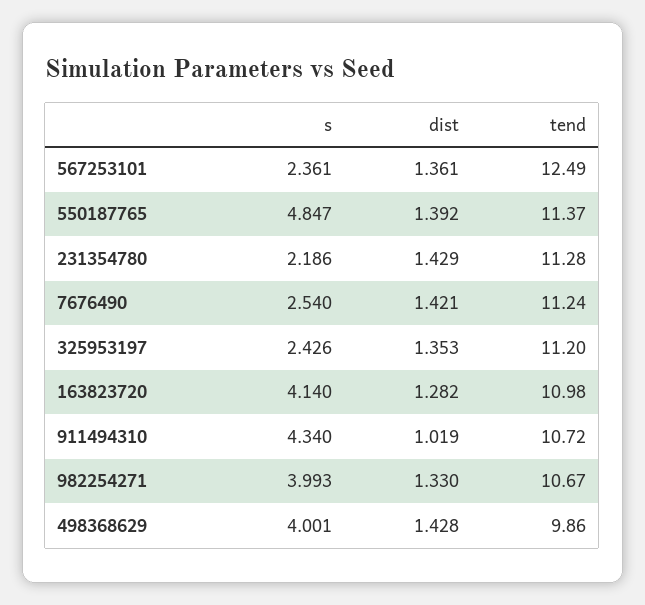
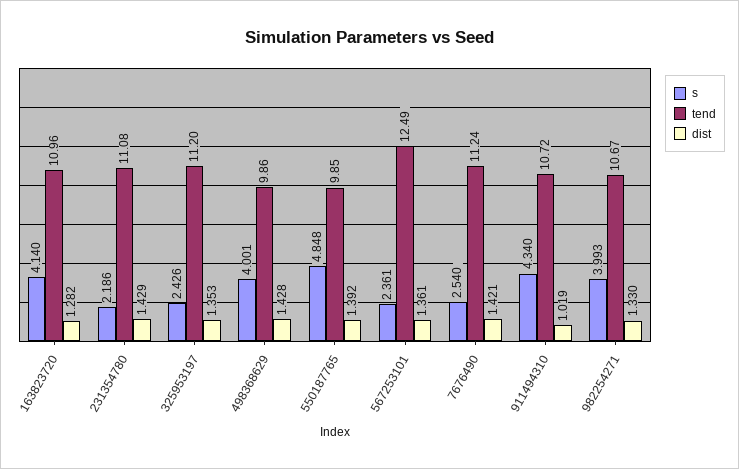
  {
    "s": {
      "567253101": 2.361,
-     "550187765": 4.847,
+     "550187765": 4.848,
      "231354780": 2.186,
      "7676490": 2.54,
      "325953197": 2.426,
      "163823720": 4.14,
      "911494310": 4.34,
      "982254271": 3.993,
      "498368629": 4.001
    },
    "dist": {
      "567253101": 1.361,
      "550187765": 1.392,
      "231354780": 1.429,
      "7676490": 1.421,
      "325953197": 1.353,
      "163823720": 1.282,
      "911494310": 1.019,
      "982254271": 1.33,
      "498368629": 1.428
    },
    "tend": {
      "567253101": 12.49,
-     "550187765": 11.37,
+     "550187765": 9.85,
-     "231354780": 11.28,
+     "231354780": 11.08,
      "7676490": 11.24,
      "325953197": 11.2,
-     "163823720": 10.98,
+     "163823720": 10.96,
      "911494310": 10.72,
      "982254271": 10.67,
      "498368629": 9.86
    }
  }

